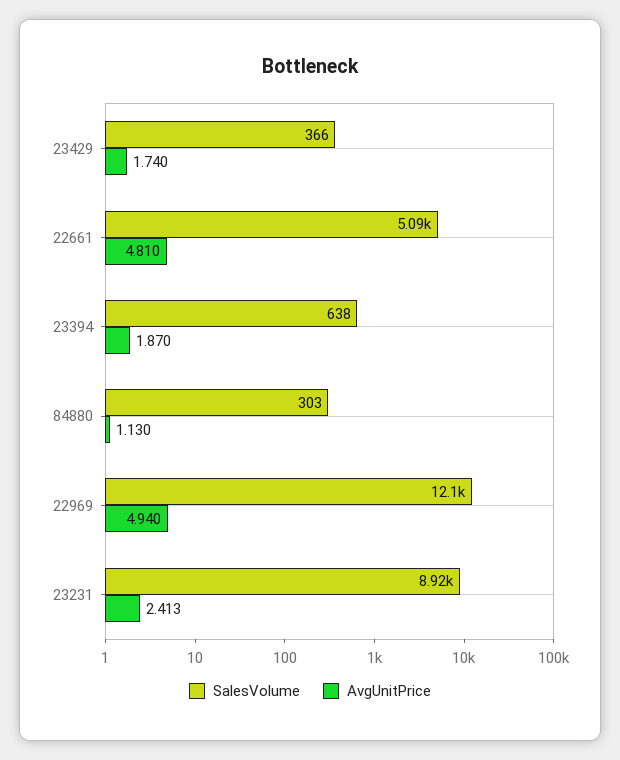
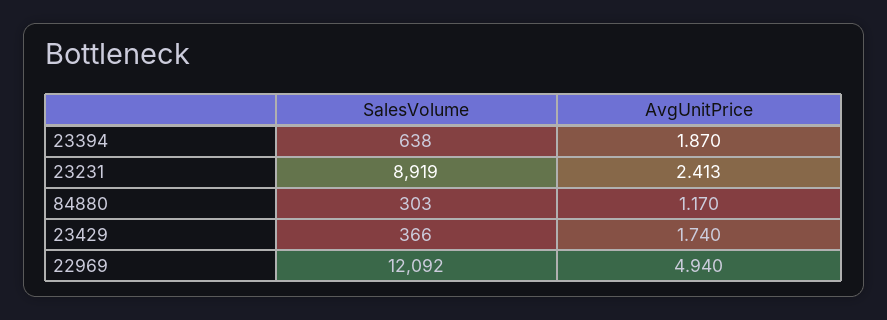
  {
    "SalesVolume": {
      "23429": 366,
-     "22661": 5090,
      "23394": 638,
      "84880": 303,
      "22969": 12092,
      "23231": 8919
    },
    "AvgUnitPrice": {
      "23429": 1.74,
-     "22661": 4.81,
      "23394": 1.87,
-     "84880": 1.13,
+     "84880": 1.17,
      "22969": 4.94,
      "23231": 2.413
    }
  }

